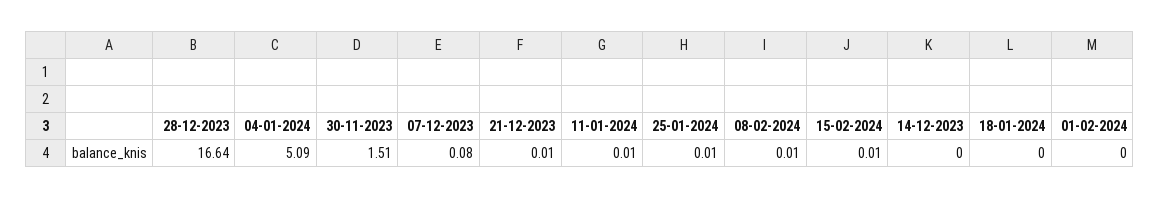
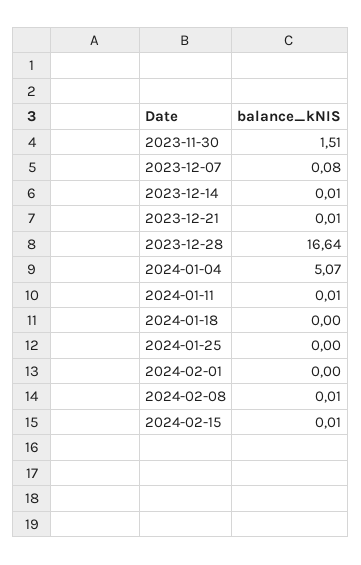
  {
    "28-12-2023": 16.64,
-   "04-01-2024": 5.09,
+   "04-01-2024": 5.07,
    "30-11-2023": 1.51,
    "07-12-2023": 0.08,
    "21-12-2023": 0.01,
    "11-01-2024": 0.01,
-   "25-01-2024": 0.01,
+   "25-01-2024": 0,
    "08-02-2024": 0.01,
    "15-02-2024": 0.01,
-   "14-12-2023": 0,
+   "14-12-2023": 0.01,
    "18-01-2024": 0,
    "01-02-2024": 0
  }

